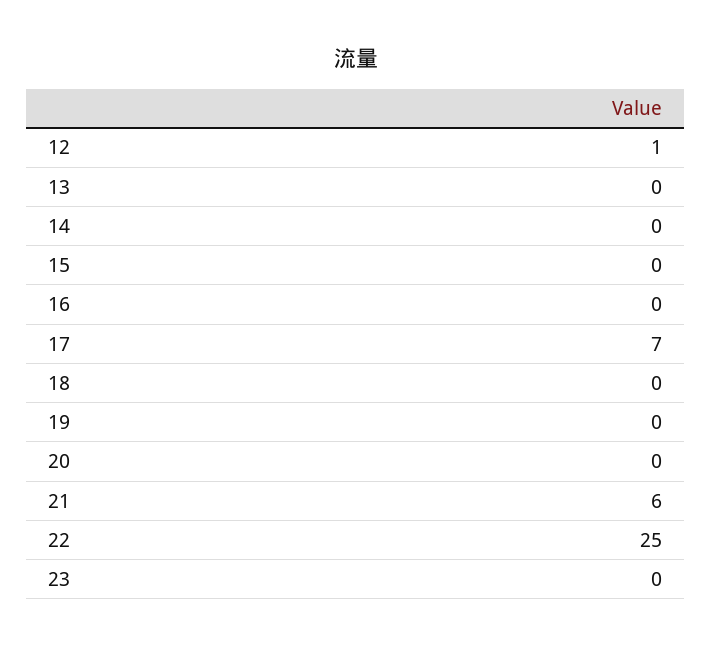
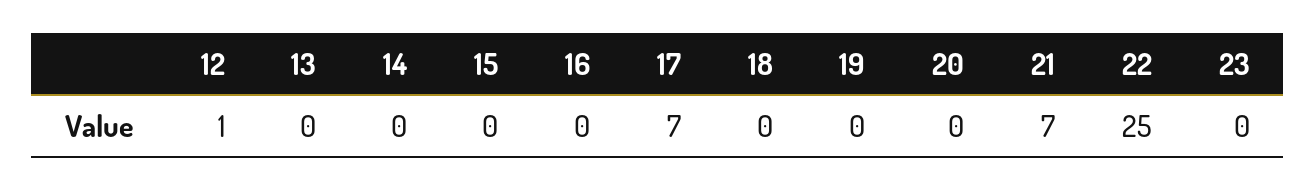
  {
    "12": 1,
    "13": 0,
    "14": 0,
    "15": 0,
    "16": 0,
    "17": 7,
    "18": 0,
    "19": 0,
    "20": 0,
-   "21": 6,
+   "21": 7,
    "22": 25,
    "23": 0
  }

